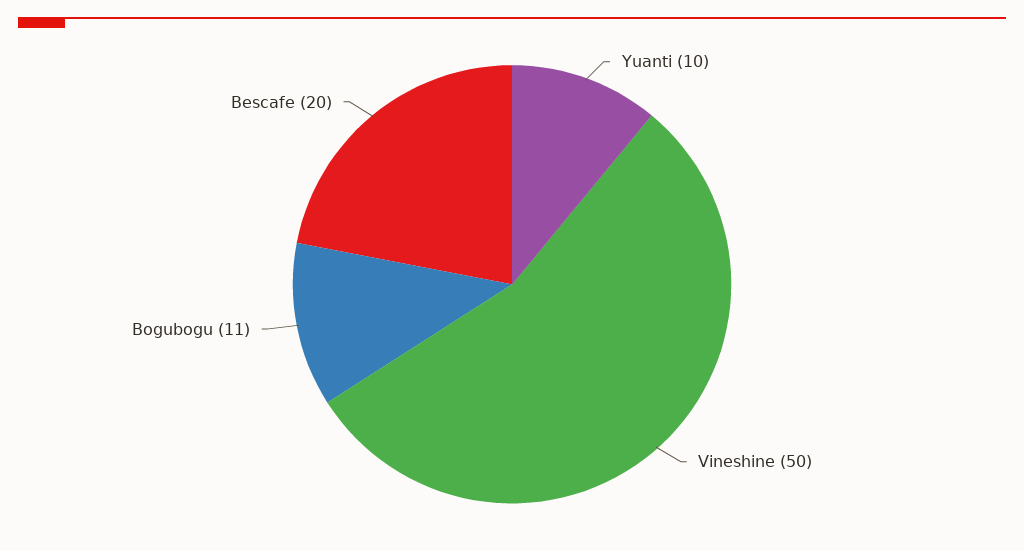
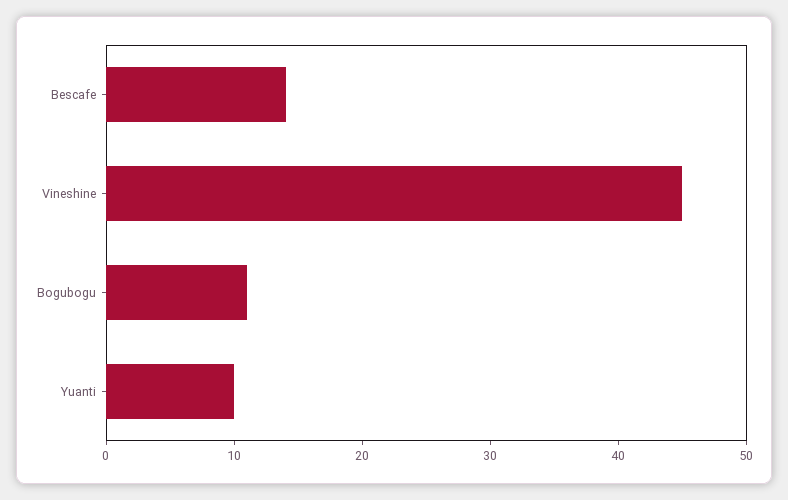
  {
    "Yuanti": 10,
-   "Vineshine": 50,
+   "Vineshine": 45,
    "Bogubogu": 11,
-   "Bescafe": 20
+   "Bescafe": 14
  }

